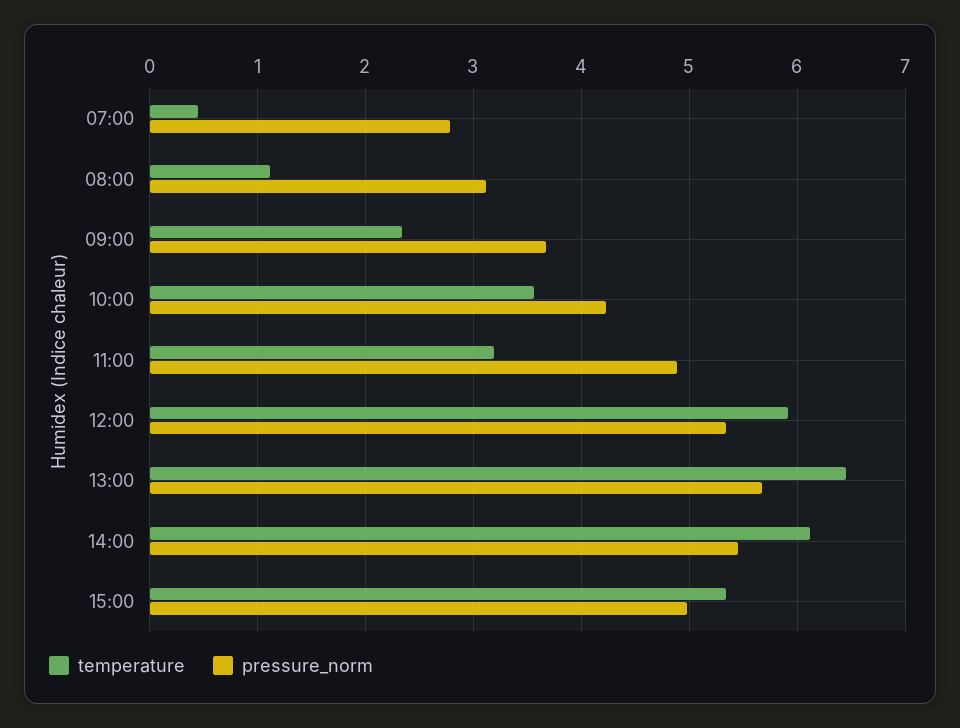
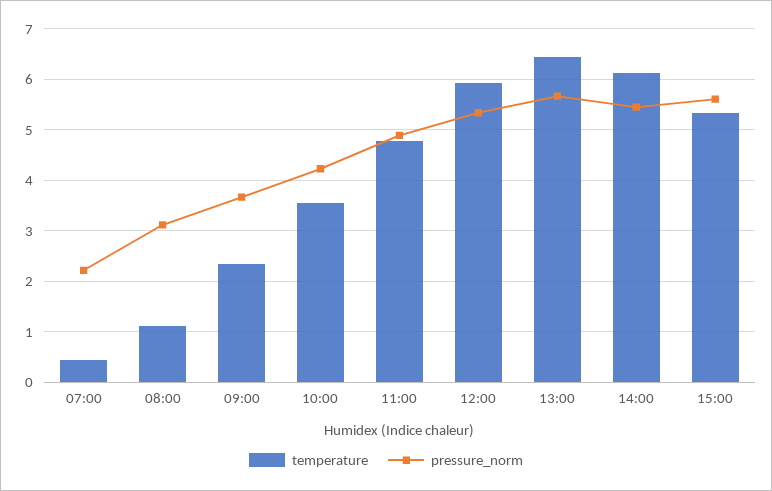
  {
    "temperature": {
      "07:00": 0.5,
      "08:00": 1.1,
      "09:00": 2.3,
      "10:00": 3.6,
-     "11:00": 3.2,
+     "11:00": 4.8,
      "12:00": 5.9,
      "13:00": 6.5,
      "14:00": 6.1,
      "15:00": 5.3
    },
    "pressure_norm": {
-     "07:00": 2.8,
+     "07:00": 2.2,
      "08:00": 3.1,
      "09:00": 3.7,
      "10:00": 4.2,
      "11:00": 4.9,
      "12:00": 5.3,
      "13:00": 5.7,
      "14:00": 5.5,
-     "15:00": 5
+     "15:00": 5.6
    }
  }

